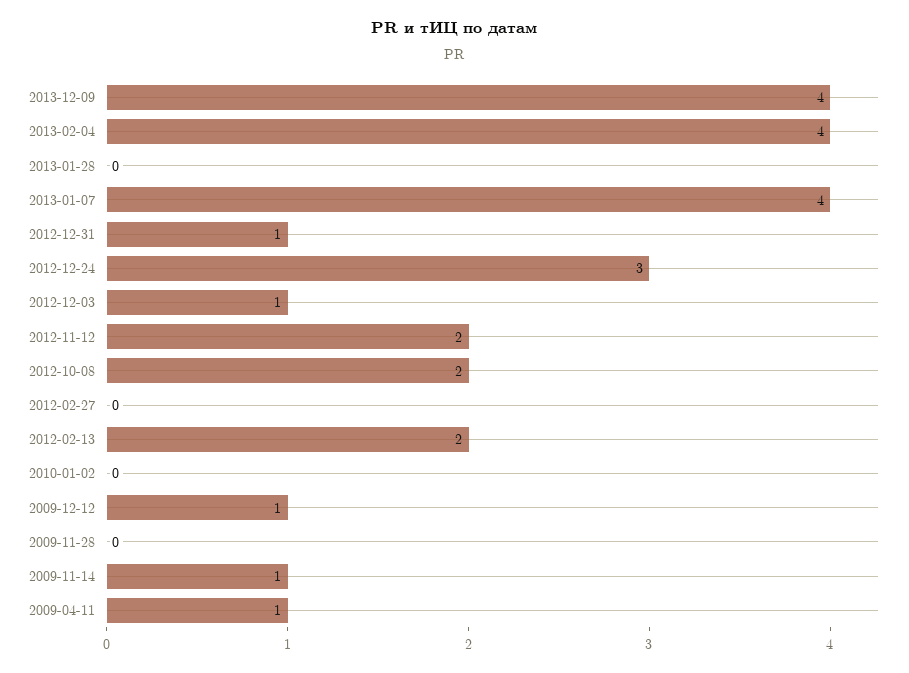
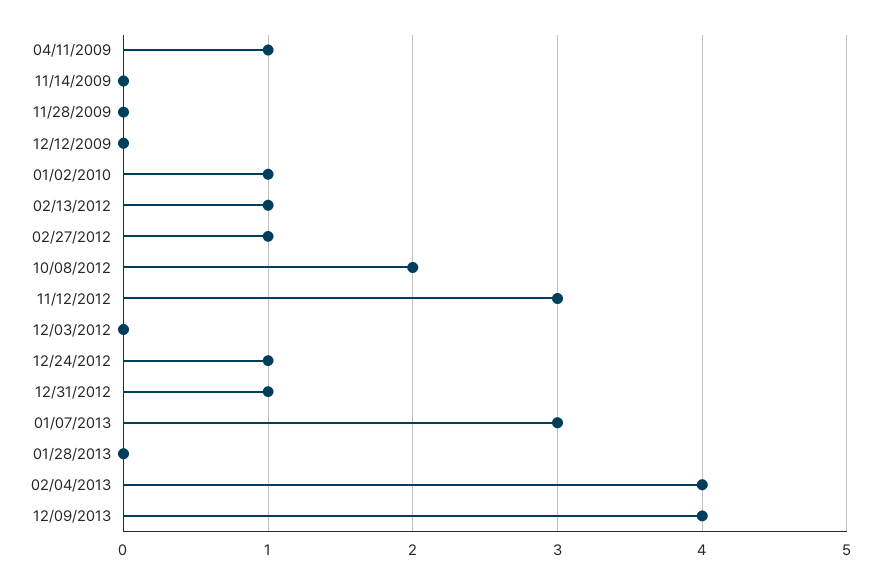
  {
    "2013-12-09": 4,
    "2013-02-04": 4,
    "2013-01-28": 0,
-   "2013-01-07": 4,
+   "2013-01-07": 3,
    "2012-12-31": 1,
-   "2012-12-24": 3,
+   "2012-12-24": 1,
-   "2012-12-03": 1,
+   "2012-12-03": 0,
-   "2012-11-12": 2,
+   "2012-11-12": 3,
    "2012-10-08": 2,
-   "2012-02-27": 0,
+   "2012-02-27": 1,
-   "2012-02-13": 2,
+   "2012-02-13": 1,
-   "2010-01-02": 0,
+   "2010-01-02": 1,
-   "2009-12-12": 1,
+   "2009-12-12": 0,
    "2009-11-28": 0,
-   "2009-11-14": 1,
+   "2009-11-14": 0,
    "2009-04-11": 1
  }

